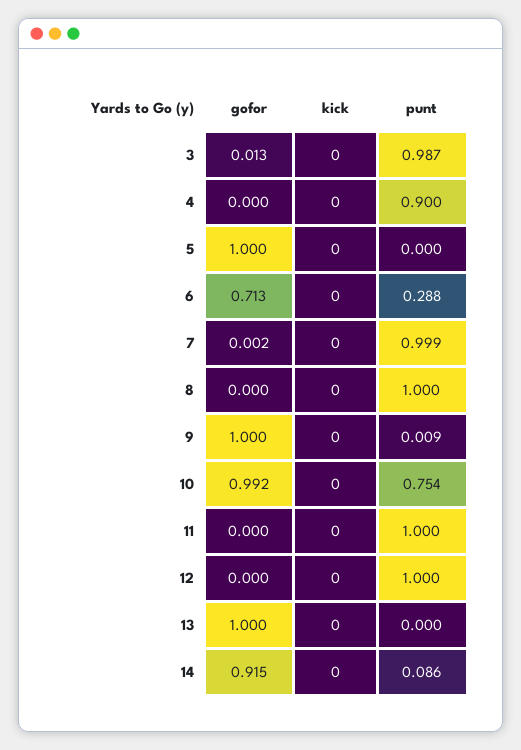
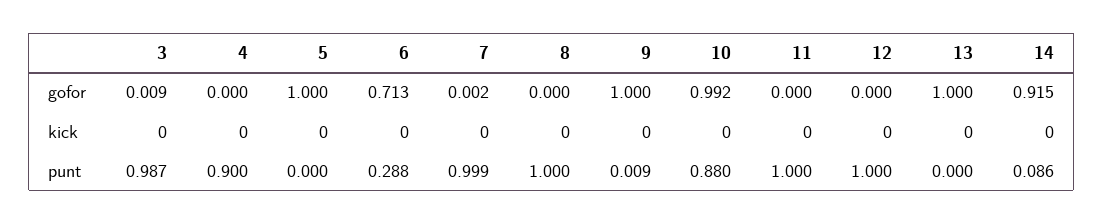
  {
    "gofor": {
-     "3": 0.013,
+     "3": 0.009,
      "4": 0,
      "5": 1,
      "6": 0.713,
      "7": 0.002,
      "8": 0,
      "9": 1,
      "10": 0.992,
      "11": 0,
      "12": 0,
      "13": 1,
      "14": 0.915
    },
    "kick": {
      "3": 0,
      "4": 0,
      "5": 0,
      "6": 0,
      "7": 0,
      "8": 0,
      "9": 0,
      "10": 0,
      "11": 0,
      "12": 0,
      "13": 0,
      "14": 0
    },
    "punt": {
      "3": 0.987,
      "4": 0.9,
      "5": 0,
      "6": 0.288,
      "7": 0.999,
      "8": 1,
      "9": 0.009,
-     "10": 0.754,
+     "10": 0.88,
      "11": 1,
      "12": 1,
      "13": 0,
      "14": 0.086
    }
  }

